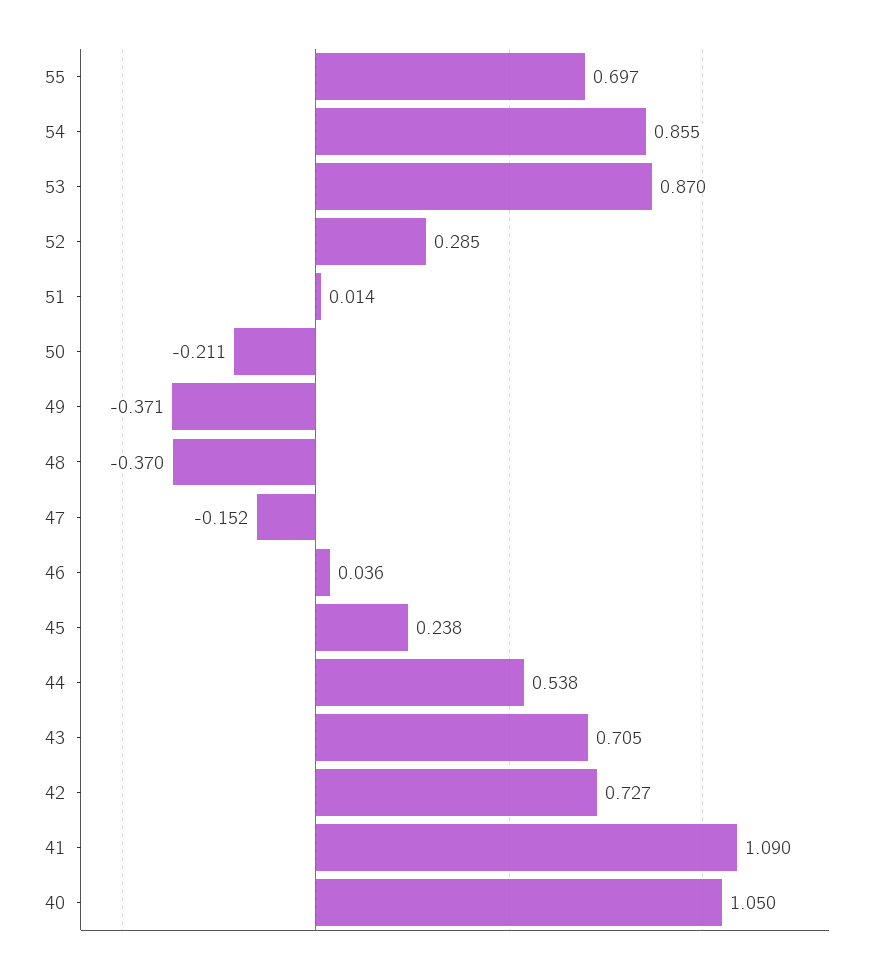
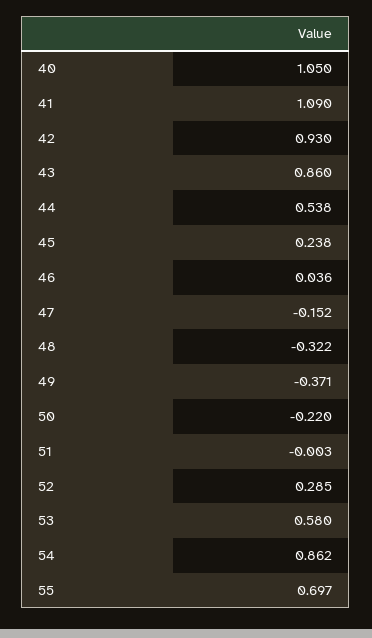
  {
    "55": 0.697,
-   "54": 0.855,
+   "54": 0.862,
-   "53": 0.87,
+   "53": 0.58,
    "52": 0.285,
-   "51": 0.014,
+   "51": -0.003,
-   "50": -0.211,
+   "50": -0.22,
    "49": -0.371,
-   "48": -0.37,
+   "48": -0.322,
    "47": -0.152,
    "46": 0.036,
    "45": 0.238,
    "44": 0.538,
-   "43": 0.705,
+   "43": 0.86,
-   "42": 0.727,
+   "42": 0.93,
    "41": 1.09,
    "40": 1.05
  }

